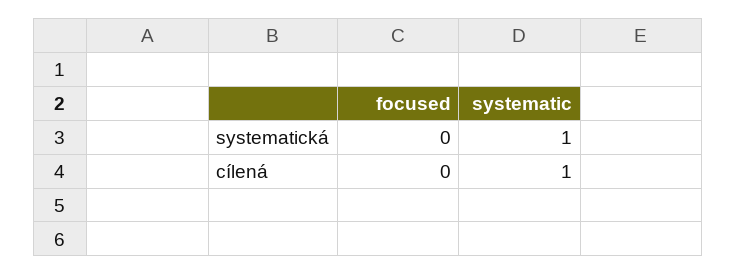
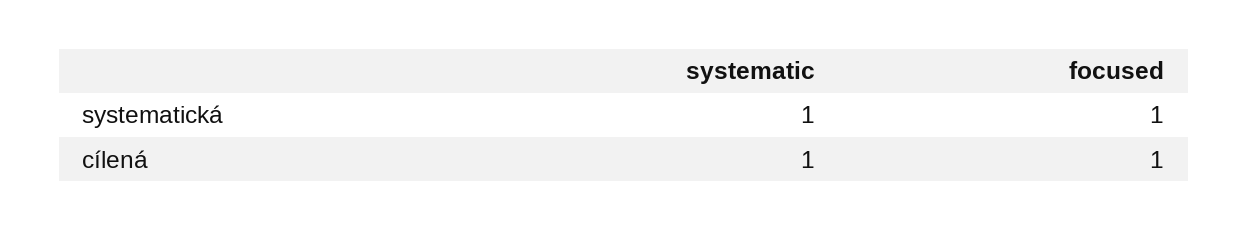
  {
    "focused": {
-     "systematická": 0,
+     "systematická": 1,
-     "cílená": 0
+     "cílená": 1
    },
    "systematic": {
      "systematická": 1,
      "cílená": 1
    }
  }

